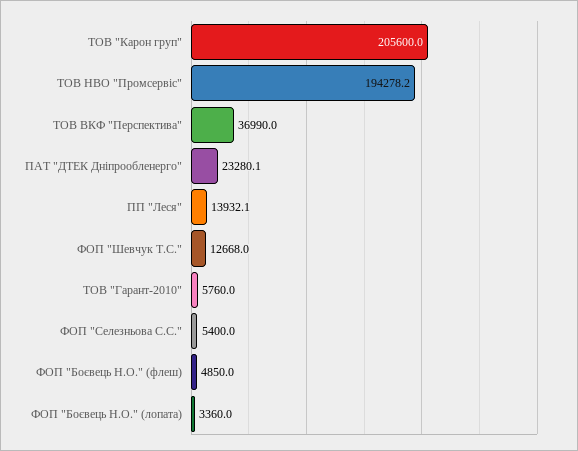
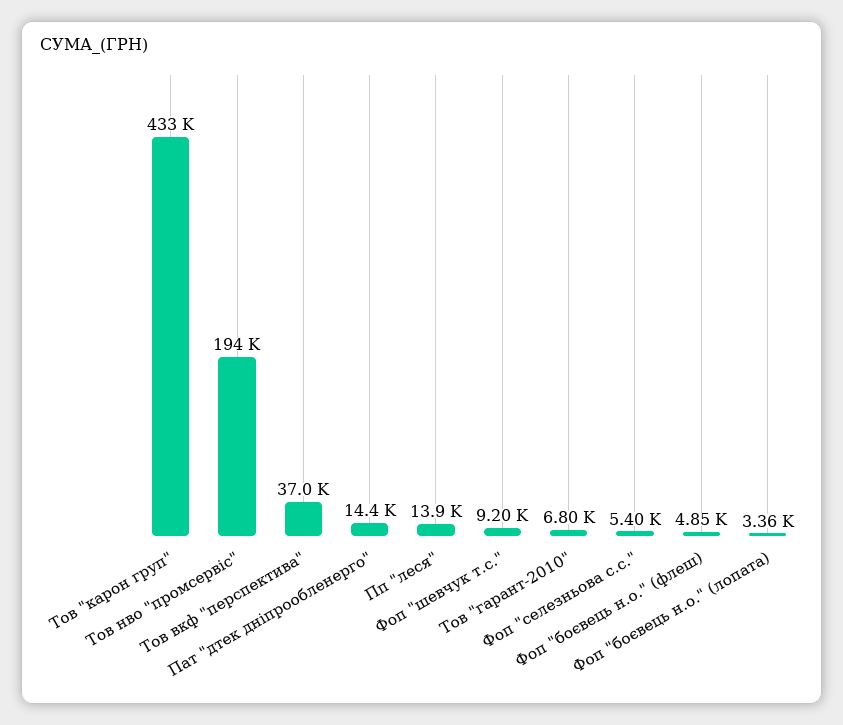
  {
-   "ТОВ \"Карон груп\"": 205600,
+   "ТОВ \"Карон груп\"": 433000,
    "ТОВ НВО \"Промсервіс\"": 194278.2,
    "ТОВ ВКФ \"Перспектива\"": 36990,
-   "ПАТ \"ДТЕК Дніпрообленерго\"": 23280.1,
+   "ПАТ \"ДТЕК Дніпрообленерго\"": 14400,
    "ПП \"Леся\"": 13932.1,
-   "ФОП \"Шевчук Т.С.\"": 12668,
+   "ФОП \"Шевчук Т.С.\"": 9200,
-   "ТОВ \"Гарант-2010\"": 5760,
+   "ТОВ \"Гарант-2010\"": 6800,
    "ФОП \"Селезньова С.С.\"": 5400,
    "ФОП \"Боєвець Н.О.\" (флеш)": 4850,
    "ФОП \"Боєвець Н.О.\" (лопата)": 3360
  }

